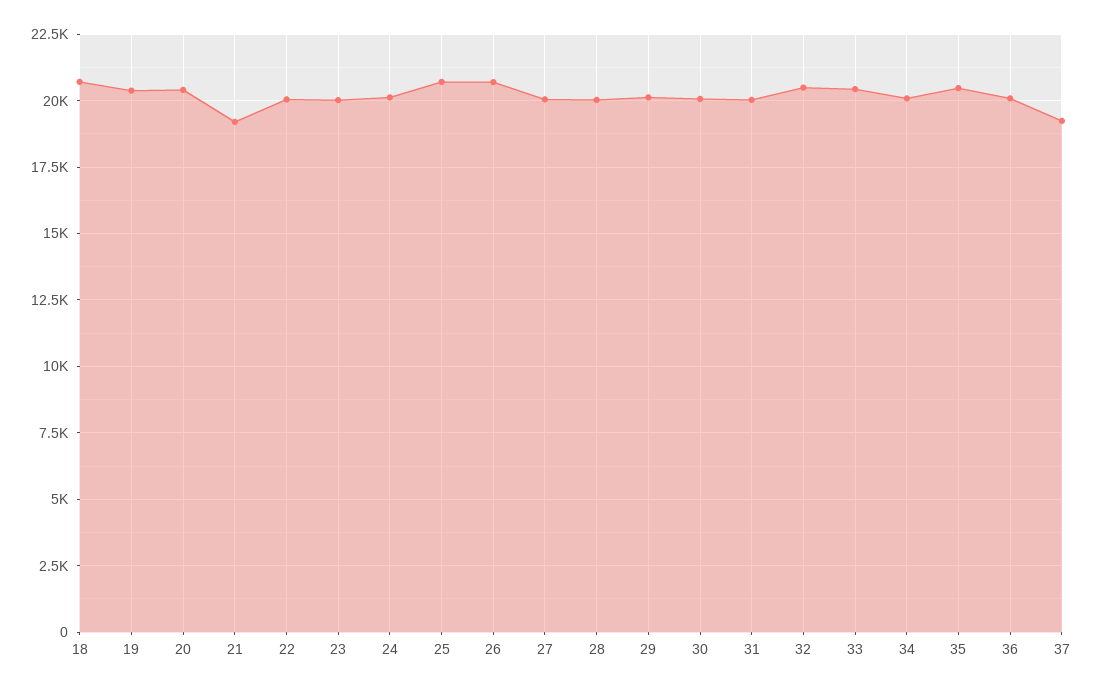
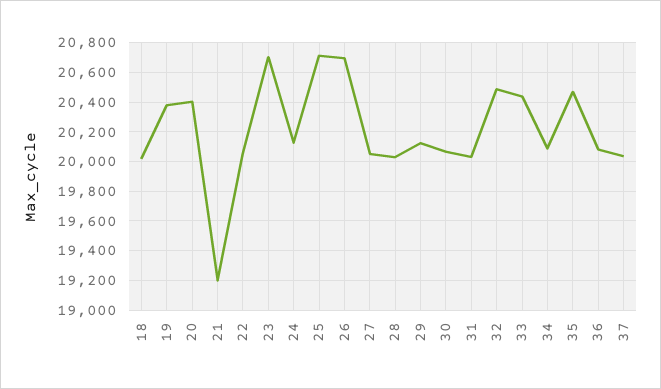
  {
-   "18": 20750,
+   "18": 20000,
    "19": 20400,
    "20": 20400,
    "21": 19200,
    "22": 20050,
-   "23": 20000,
+   "23": 20700,
    "24": 20150,
    "25": 20700,
    "26": 20700,
    "27": 20050,
    "28": 20050,
    "29": 20100,
    "30": 20050,
    "31": 20050,
    "32": 20500,
    "33": 20450,
    "34": 20100,
    "35": 20450,
    "36": 20100,
-   "37": 19250
+   "37": 20050
  }

